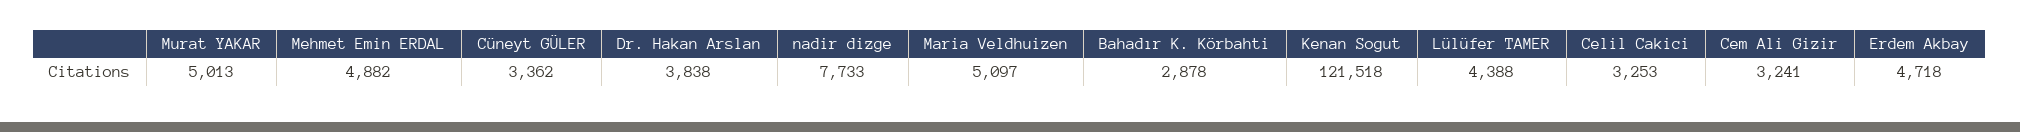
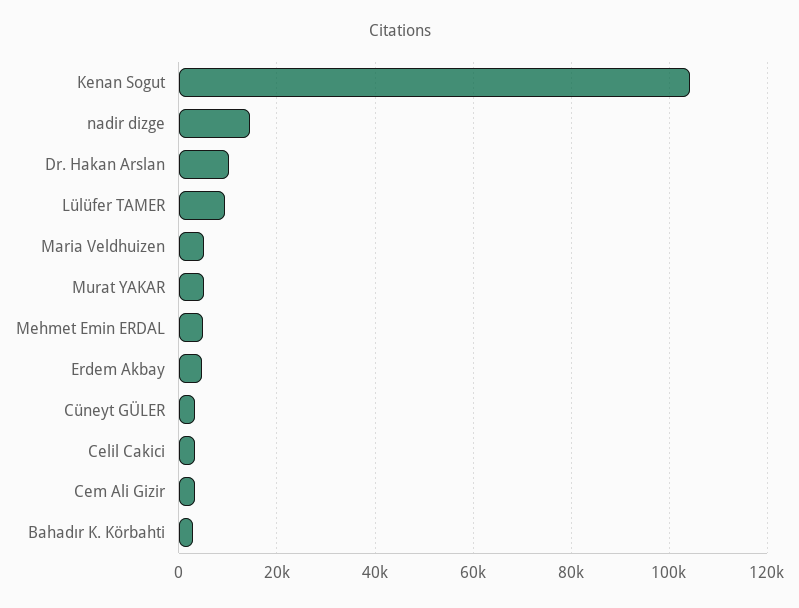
  {
    "Murat YAKAR": 5013,
    "Mehmet Emin ERDAL": 4882,
    "Cüneyt GÜLER": 3362,
-   "Dr. Hakan Arslan": 3838,
+   "Dr. Hakan Arslan": 10000,
-   "nadir dizge": 7733,
+   "nadir dizge": 14000,
    "Maria Veldhuizen": 5097,
    "Bahadır K. Körbahti": 2878,
-   "Kenan Sogut": 121518,
+   "Kenan Sogut": 104000,
-   "Lülüfer TAMER": 4388,
+   "Lülüfer TAMER": 10000,
    "Celil Cakici": 3253,
    "Cem Ali Gizir": 3241,
    "Erdem Akbay": 4718
  }

